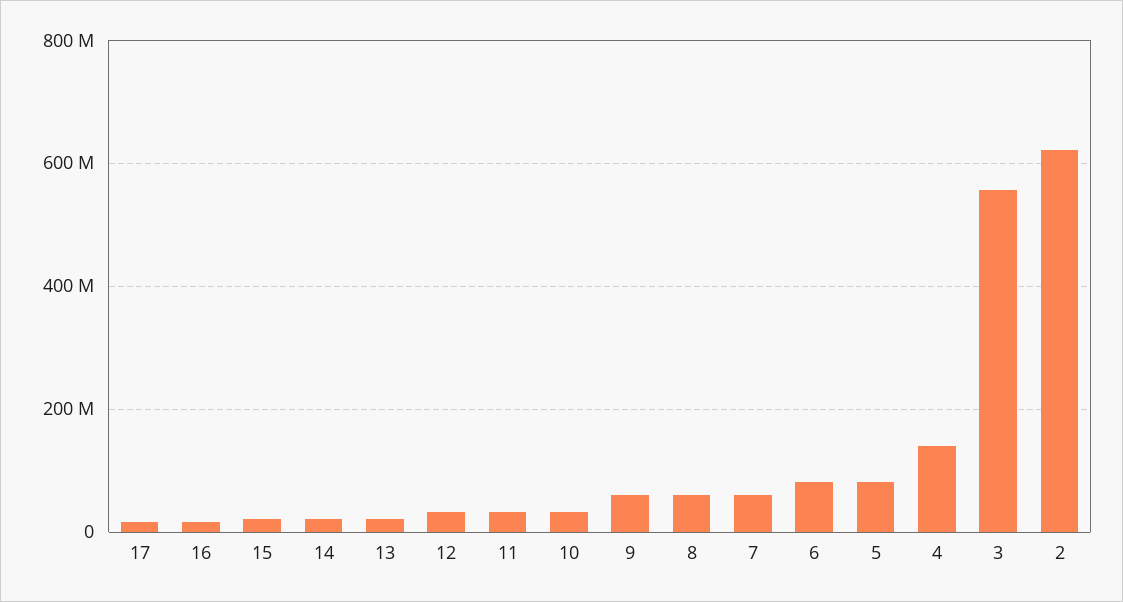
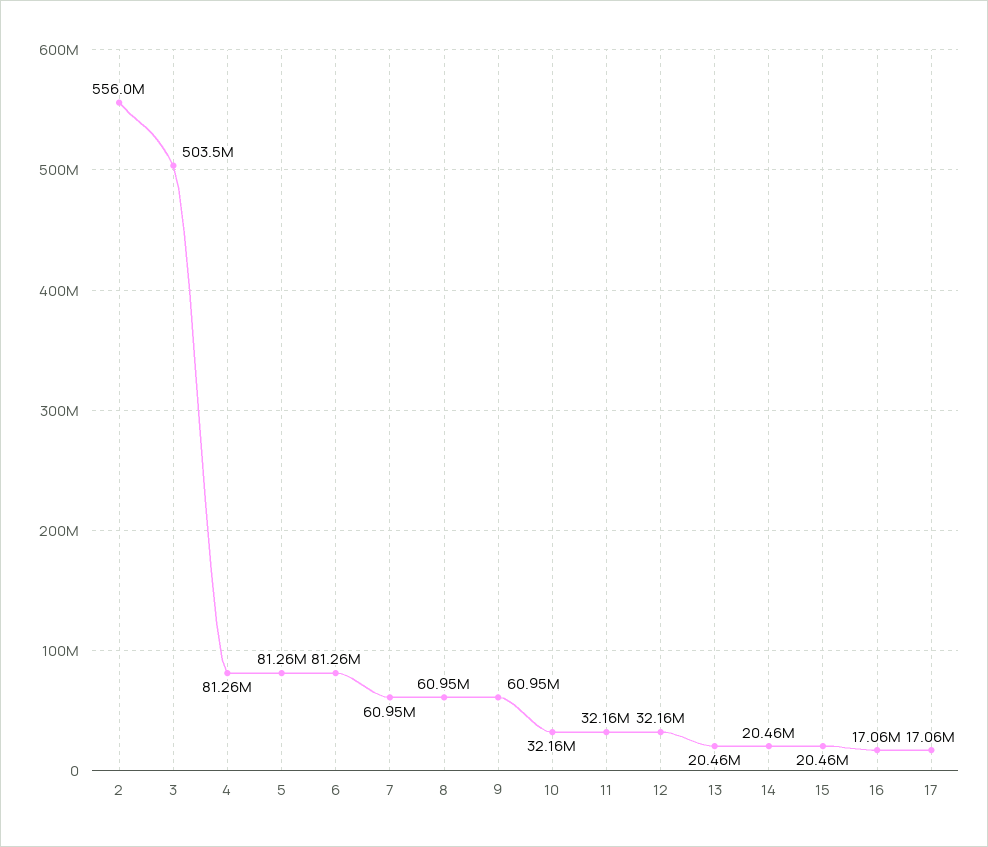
  {
    "17": 17060000,
    "16": 17060000,
    "15": 20460000,
    "14": 20460000,
    "13": 20460000,
    "12": 32160000,
    "11": 32160000,
    "10": 32160000,
    "9": 60950000,
    "8": 60950000,
    "7": 60950000,
    "6": 81260000,
    "5": 81260000,
-   "4": 140000000,
+   "4": 81260000,
-   "3": 560000000,
+   "3": 503500000,
-   "2": 620000000
+   "2": 556000000
  }

